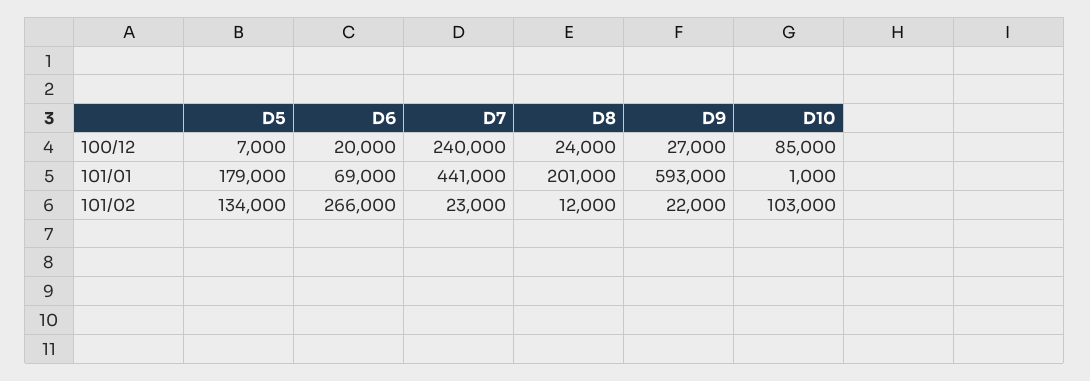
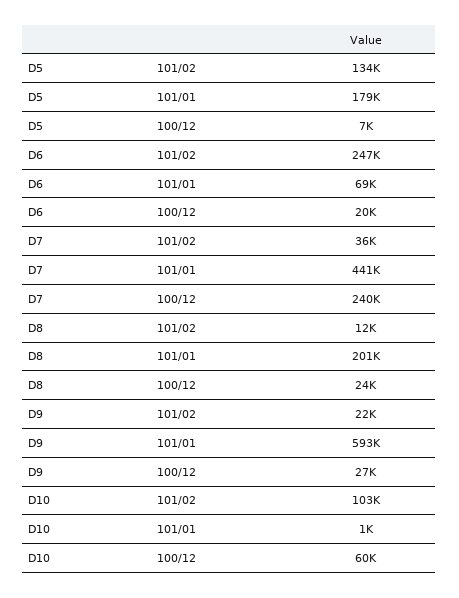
  {
    "D5": {
      "100/12": 7000,
      "101/01": 179000,
      "101/02": 134000
    },
    "D6": {
      "100/12": 20000,
      "101/01": 69000,
-     "101/02": 266000
+     "101/02": 247000
    },
    "D7": {
      "100/12": 240000,
      "101/01": 441000,
-     "101/02": 23000
+     "101/02": 36000
    },
    "D8": {
      "100/12": 24000,
      "101/01": 201000,
      "101/02": 12000
    },
    "D9": {
      "100/12": 27000,
      "101/01": 593000,
      "101/02": 22000
    },
    "D10": {
-     "100/12": 85000,
+     "100/12": 60000,
      "101/01": 1000,
      "101/02": 103000
    }
  }

